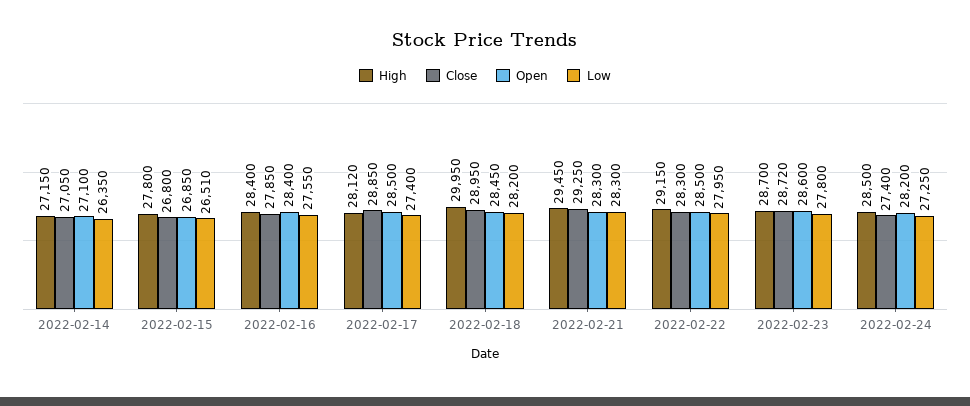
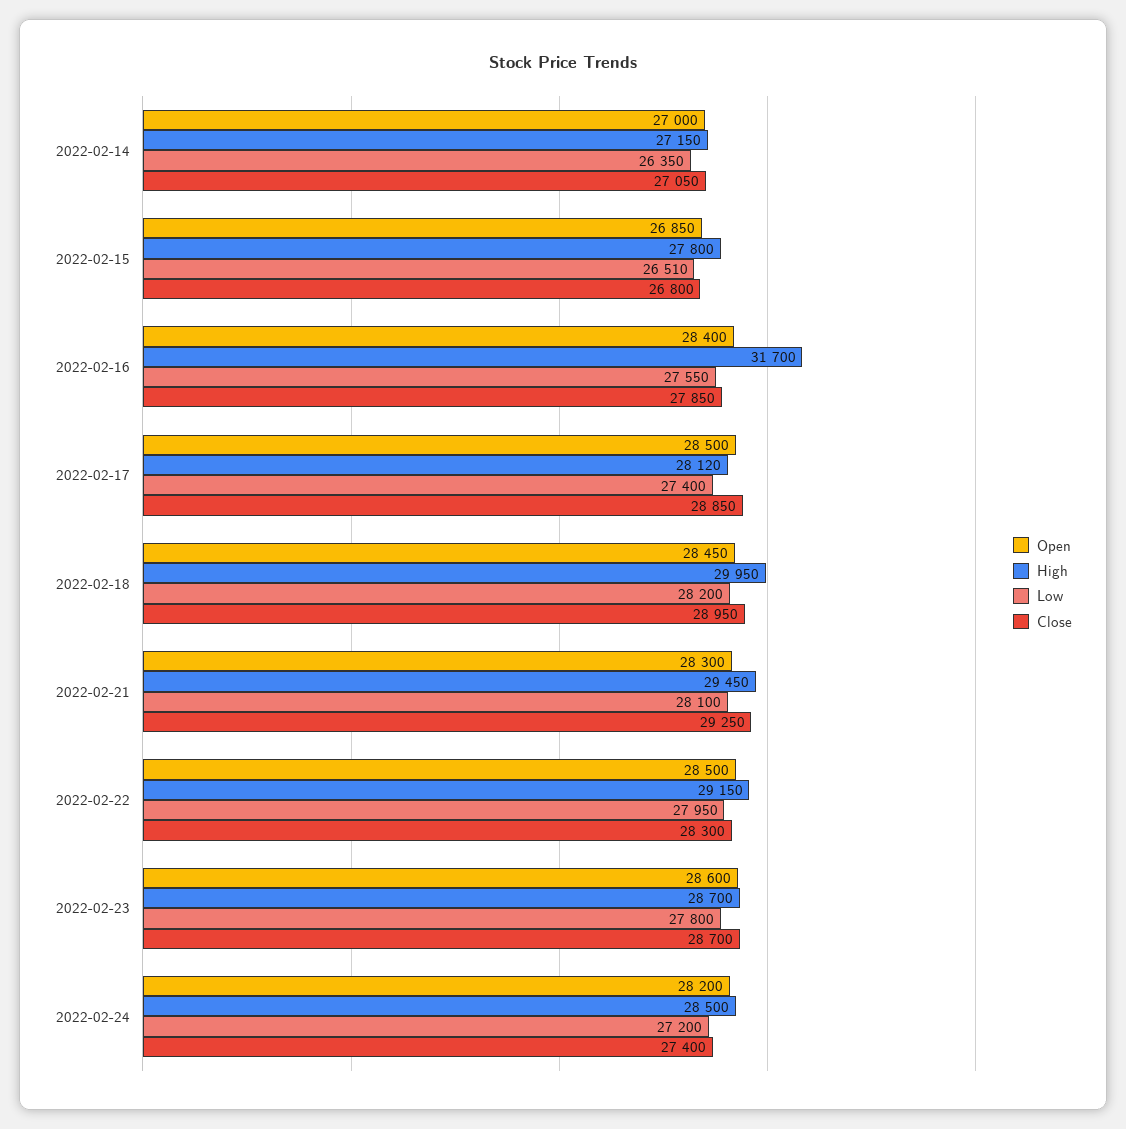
  {
    "High": {
      "2022-02-14": 27150,
      "2022-02-15": 27800,
-     "2022-02-16": 28400,
+     "2022-02-16": 31700,
      "2022-02-17": 28120,
      "2022-02-18": 29950,
      "2022-02-21": 29450,
      "2022-02-22": 29150,
      "2022-02-23": 28700,
      "2022-02-24": 28500
    },
    "Close": {
      "2022-02-14": 27050,
      "2022-02-15": 26800,
      "2022-02-16": 27850,
      "2022-02-17": 28850,
      "2022-02-18": 28950,
      "2022-02-21": 29250,
      "2022-02-22": 28300,
-     "2022-02-23": 28720,
+     "2022-02-23": 28700,
      "2022-02-24": 27400
    },
    "Open": {
-     "2022-02-14": 27100,
+     "2022-02-14": 27000,
      "2022-02-15": 26850,
      "2022-02-16": 28400,
      "2022-02-17": 28500,
      "2022-02-18": 28450,
      "2022-02-21": 28300,
      "2022-02-22": 28500,
      "2022-02-23": 28600,
      "2022-02-24": 28200
    },
    "Low": {
      "2022-02-14": 26350,
      "2022-02-15": 26510,
      "2022-02-16": 27550,
      "2022-02-17": 27400,
      "2022-02-18": 28200,
-     "2022-02-21": 28300,
+     "2022-02-21": 28100,
      "2022-02-22": 27950,
      "2022-02-23": 27800,
-     "2022-02-24": 27250
+     "2022-02-24": 27200
    }
  }

